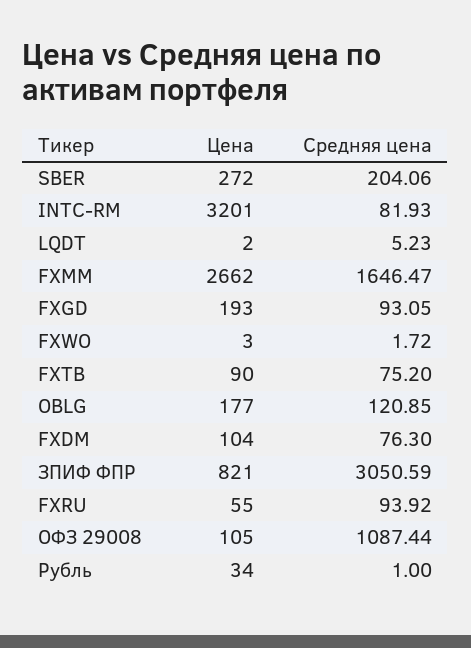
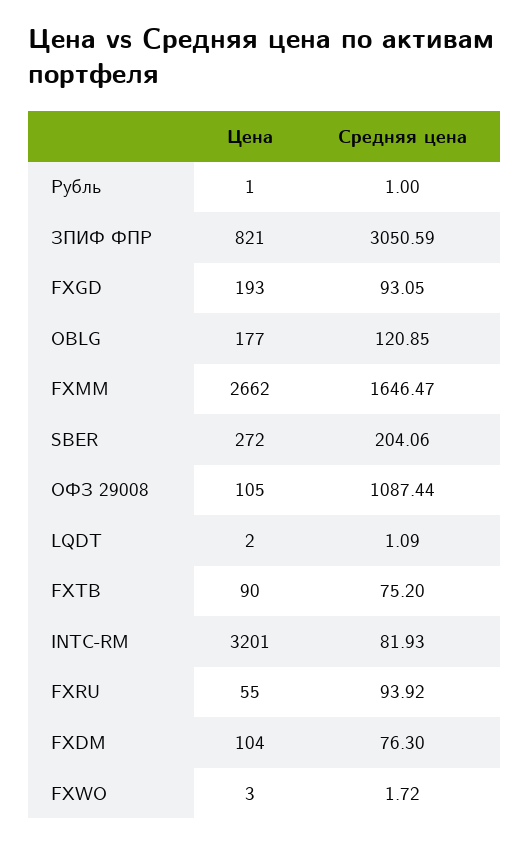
  {
    "Цена": {
      "SBER": 272,
      "INTC-RM": 3201,
      "LQDT": 2,
      "FXMM": 2662,
      "FXGD": 193,
      "FXWO": 3,
      "FXTB": 90,
      "OBLG": 177,
      "FXDM": 104,
      "ЗПИФ ФПР": 821,
      "FXRU": 55,
      "ОФЗ 29008": 105,
-     "Рубль": 34
+     "Рубль": 1
    },
    "Средняя цена": {
      "SBER": 204.06,
      "INTC-RM": 81.93,
-     "LQDT": 5.23,
+     "LQDT": 1.09,
      "FXMM": 1646.47,
      "FXGD": 93.05,
      "FXWO": 1.72,
      "FXTB": 75.2,
      "OBLG": 120.85,
      "FXDM": 76.3,
      "ЗПИФ ФПР": 3050.59,
      "FXRU": 93.92,
      "ОФЗ 29008": 1087.44,
      "Рубль": 1
    }
  }

